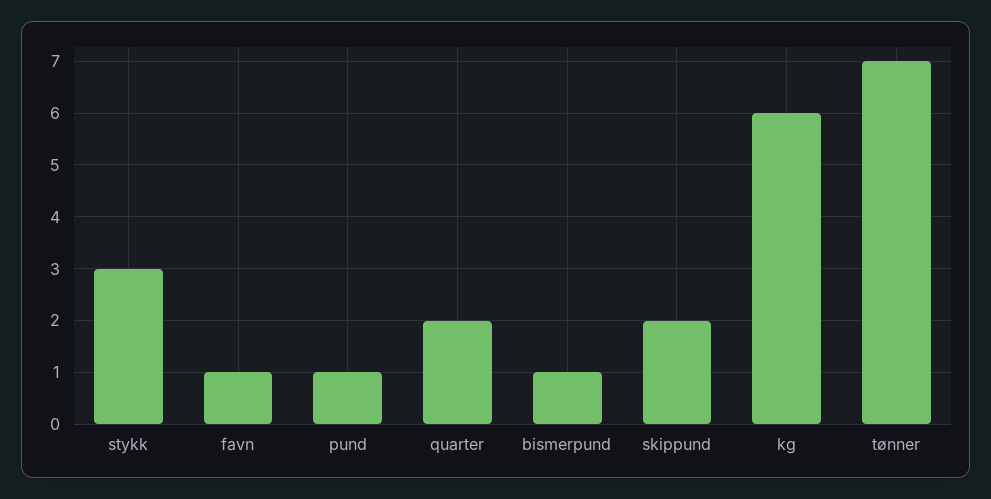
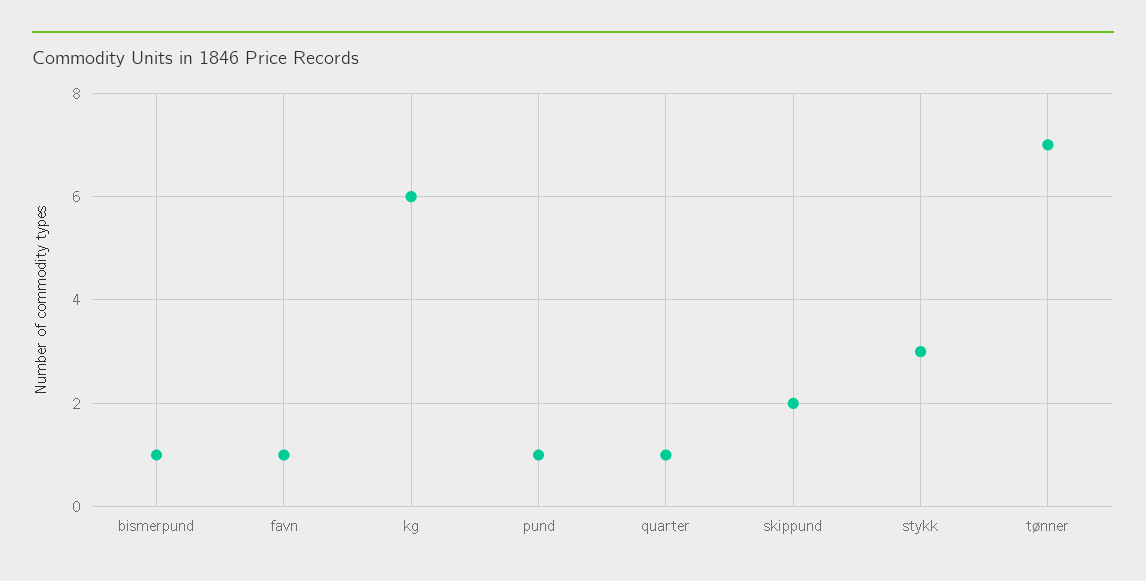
  {
    "stykk": 3,
    "favn": 1,
    "pund": 1,
-   "quarter": 2,
+   "quarter": 1,
    "bismerpund": 1,
    "skippund": 2,
    "kg": 6,
    "tønner": 7
  }

